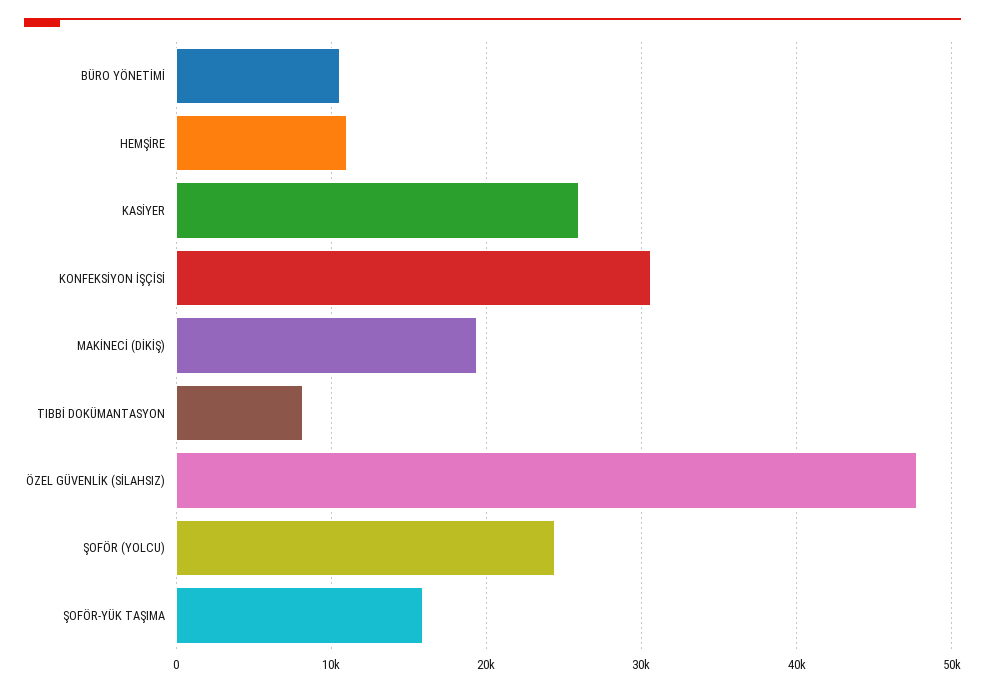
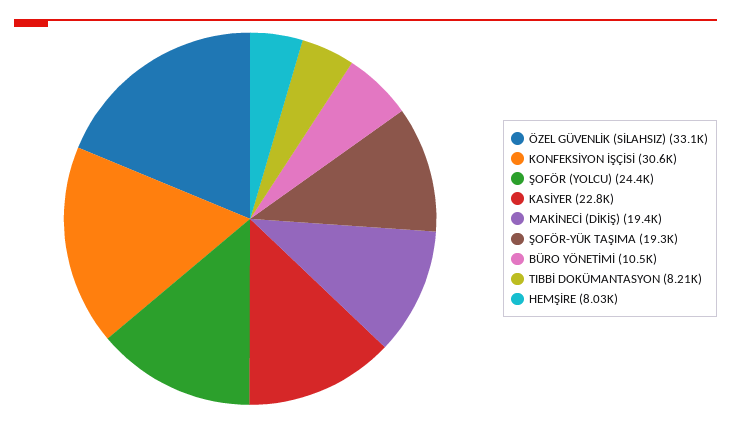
  {
    "BÜRO YÖNETİMİ": 10500,
-   "HEMŞİRE": 11000,
+   "HEMŞİRE": 8030,
-   "KASİYER": 26000,
+   "KASİYER": 22800,
    "KONFEKSİYON İŞÇİSİ": 30600,
    "MAKİNECİ (DİKİŞ)": 19400,
    "TIBBİ DOKÜMANTASYON": 8210,
-   "ÖZEL GÜVENLİK (SİLAHSIZ)": 48000,
+   "ÖZEL GÜVENLİK (SİLAHSIZ)": 33100,
    "ŞOFÖR (YOLCU)": 24400,
-   "ŞOFÖR-YÜK TAŞIMA": 16000
+   "ŞOFÖR-YÜK TAŞIMA": 19300
  }

